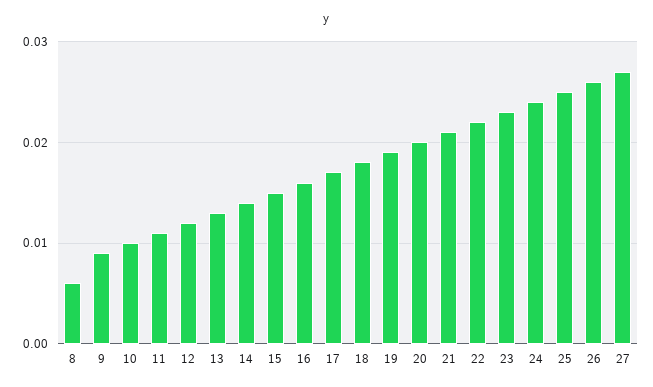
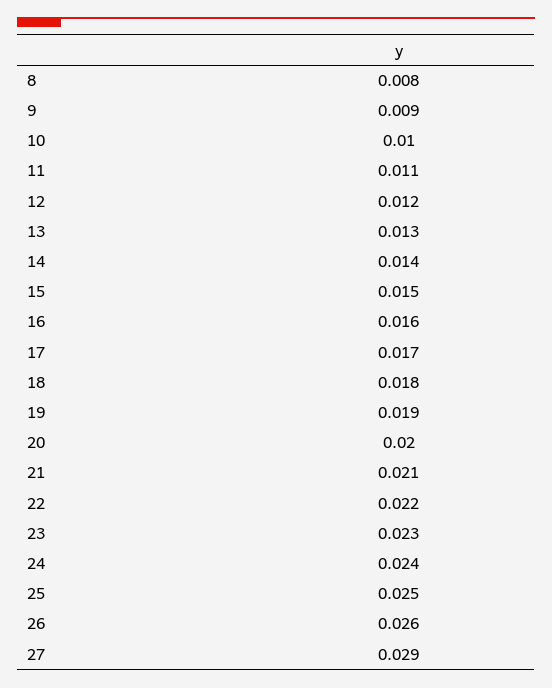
  {
-   "8": 0.006,
+   "8": 0.008,
    "9": 0.009,
    "10": 0.01,
    "11": 0.011,
    "12": 0.012,
    "13": 0.013,
    "14": 0.014,
    "15": 0.015,
    "16": 0.016,
    "17": 0.017,
    "18": 0.018,
    "19": 0.019,
    "20": 0.02,
    "21": 0.021,
    "22": 0.022,
    "23": 0.023,
    "24": 0.024,
    "25": 0.025,
    "26": 0.026,
-   "27": 0.027
+   "27": 0.029
  }

